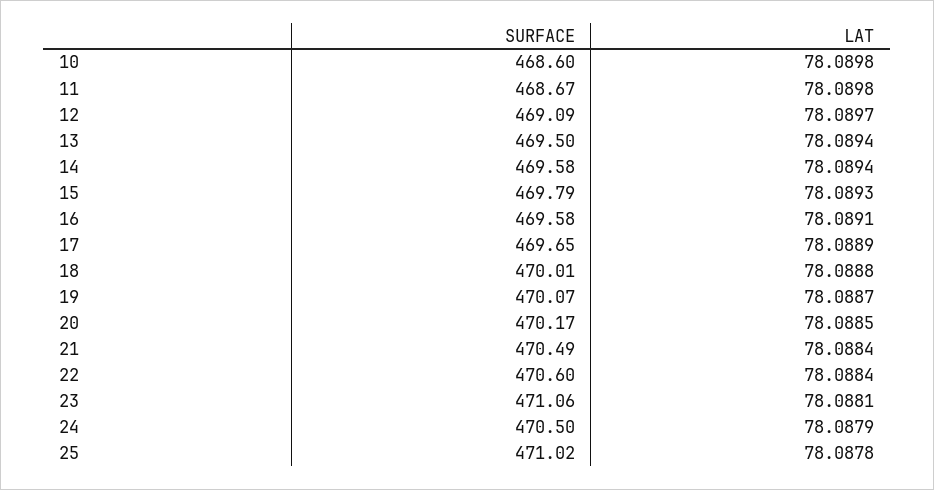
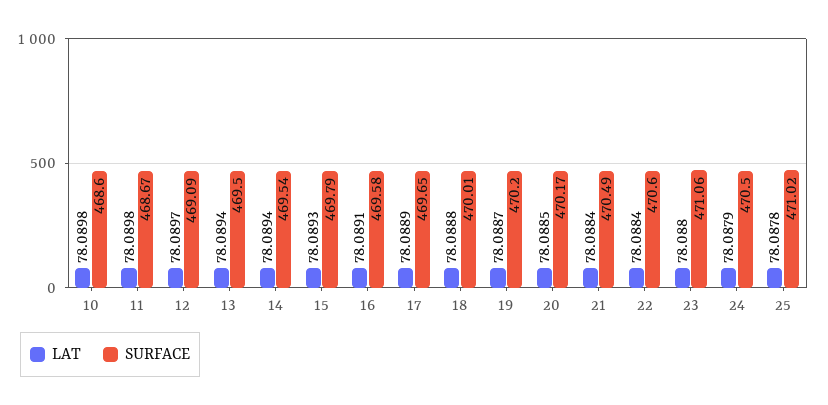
  {
    "SURFACE": {
      "10": 468.6,
      "11": 468.67,
      "12": 469.09,
      "13": 469.5,
-     "14": 469.58,
+     "14": 469.54,
      "15": 469.79,
      "16": 469.58,
      "17": 469.65,
      "18": 470.01,
-     "19": 470.07,
+     "19": 470.2,
      "20": 470.17,
      "21": 470.49,
      "22": 470.6,
      "23": 471.06,
      "24": 470.5,
      "25": 471.02
    },
    "LAT": {
      "10": 78.0898,
      "11": 78.0898,
      "12": 78.0897,
      "13": 78.0894,
      "14": 78.0894,
      "15": 78.0893,
      "16": 78.0891,
      "17": 78.0889,
      "18": 78.0888,
      "19": 78.0887,
      "20": 78.0885,
      "21": 78.0884,
      "22": 78.0884,
-     "23": 78.0881,
+     "23": 78.088,
      "24": 78.0879,
      "25": 78.0878
    }
  }

